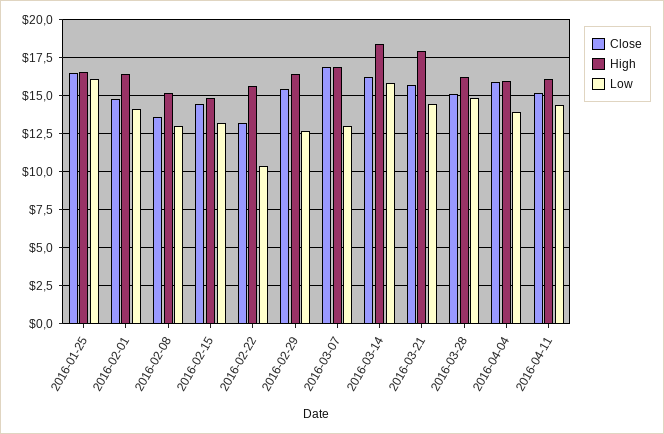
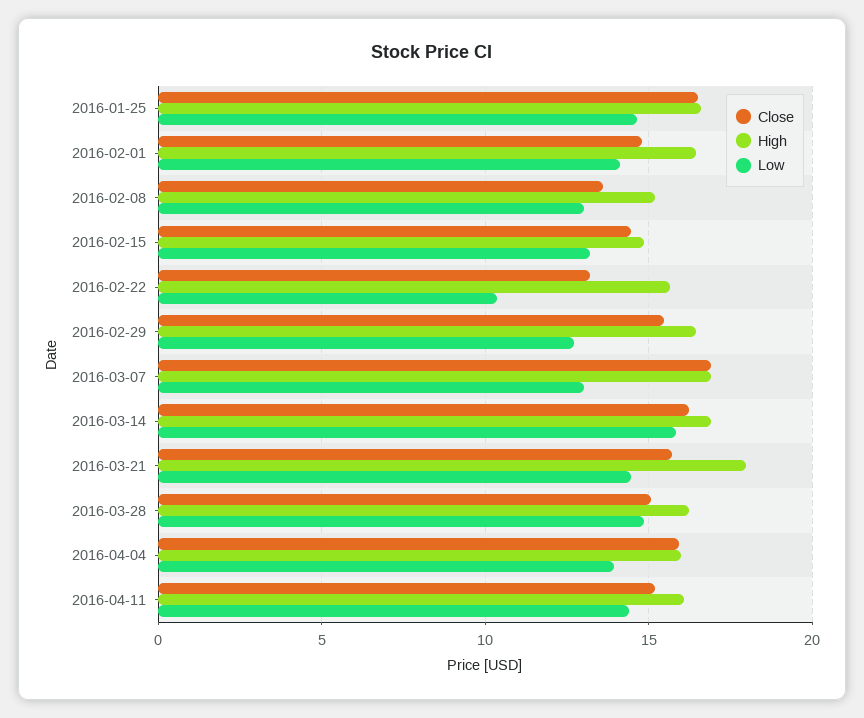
  {
    "Close": {
      "2016-01-25": 16.5,
      "2016-02-01": 15,
      "2016-02-08": 13.5,
      "2016-02-15": 14.5,
      "2016-02-22": 13,
      "2016-02-29": 15.5,
      "2016-03-07": 17,
      "2016-03-14": 16,
      "2016-03-21": 15.5,
      "2016-03-28": 15,
      "2016-04-04": 16,
      "2016-04-11": 15
    },
    "High": {
      "2016-01-25": 16.5,
      "2016-02-01": 16.5,
      "2016-02-08": 15,
      "2016-02-15": 15,
      "2016-02-22": 15.5,
      "2016-02-29": 16.5,
      "2016-03-07": 17,
-     "2016-03-14": 18.5,
+     "2016-03-14": 17,
      "2016-03-21": 18,
      "2016-03-28": 16,
      "2016-04-04": 16,
      "2016-04-11": 16
    },
    "Low": {
-     "2016-01-25": 16,
+     "2016-01-25": 14.5,
      "2016-02-01": 14,
      "2016-02-08": 13,
      "2016-02-15": 13,
      "2016-02-22": 10.5,
      "2016-02-29": 12.5,
      "2016-03-07": 13,
      "2016-03-14": 16,
      "2016-03-21": 14.5,
      "2016-03-28": 15,
      "2016-04-04": 14,
      "2016-04-11": 14.5
    }
  }

